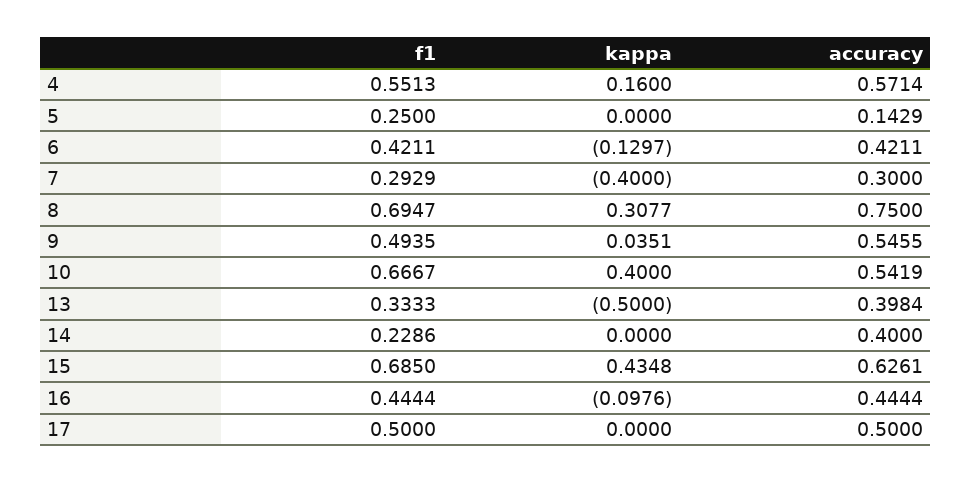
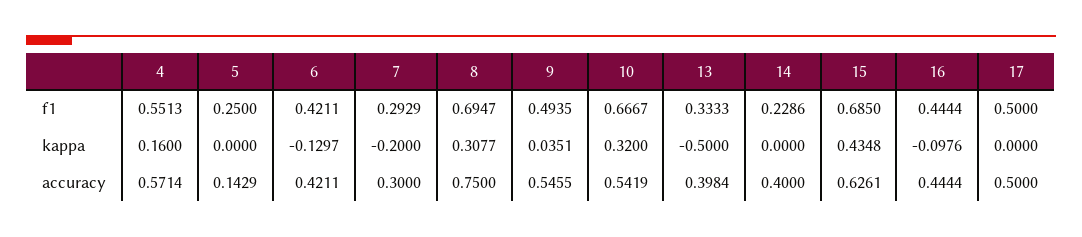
  {
    "f1": {
      "4": 0.5513,
      "5": 0.25,
      "6": 0.4211,
      "7": 0.2929,
      "8": 0.6947,
      "9": 0.4935,
      "10": 0.6667,
      "13": 0.3333,
      "14": 0.2286,
      "15": 0.685,
      "16": 0.4444,
      "17": 0.5
    },
    "kappa": {
      "4": 0.16,
      "5": 0,
      "6": -0.1297,
-     "7": -0.4,
+     "7": -0.2,
      "8": 0.3077,
      "9": 0.0351,
-     "10": 0.4,
+     "10": 0.32,
      "13": -0.5,
      "14": 0,
      "15": 0.4348,
      "16": -0.0976,
      "17": 0
    },
    "accuracy": {
      "4": 0.5714,
      "5": 0.1429,
      "6": 0.4211,
      "7": 0.3,
      "8": 0.75,
      "9": 0.5455,
      "10": 0.5419,
      "13": 0.3984,
      "14": 0.4,
      "15": 0.6261,
      "16": 0.4444,
      "17": 0.5
    }
  }

